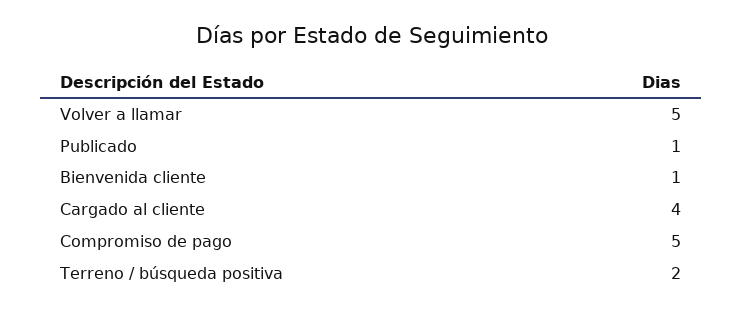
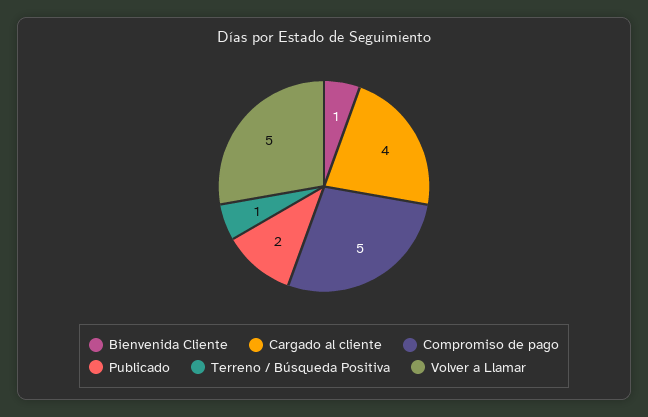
  {
    "Volver a llamar": 5,
-   "Publicado": 1,
+   "Publicado": 2,
    "Bienvenida cliente": 1,
    "Cargado al cliente": 4,
    "Compromiso de pago": 5,
-   "Terreno / búsqueda positiva": 2
+   "Terreno / búsqueda positiva": 1
  }

